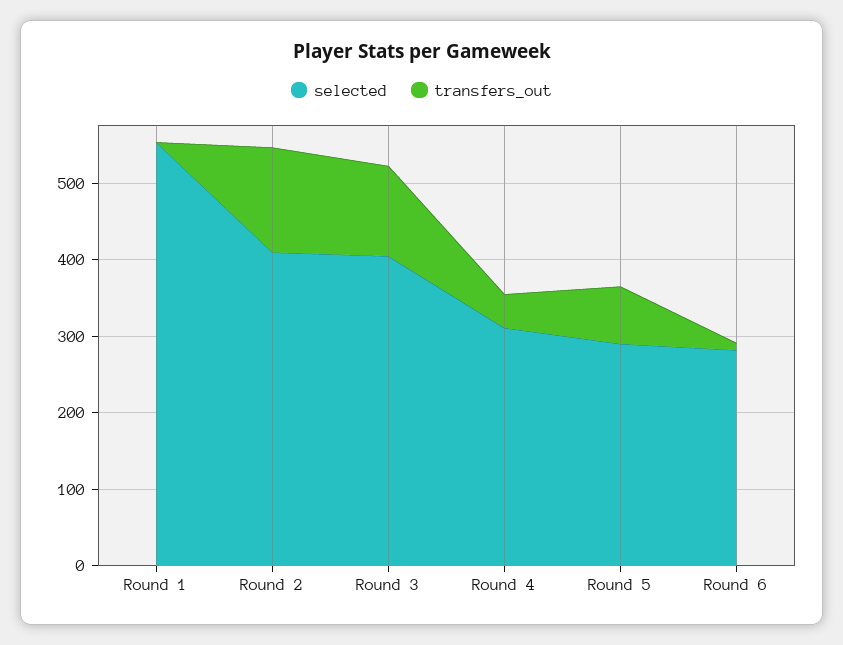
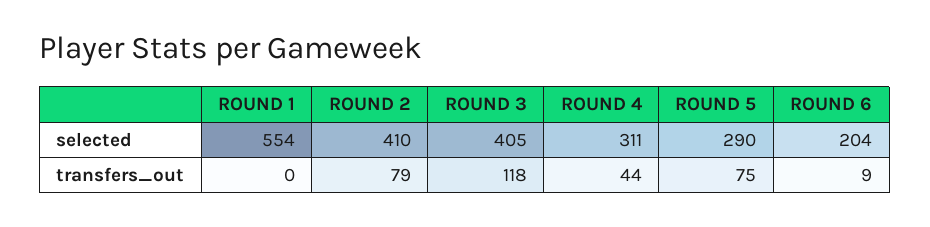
  {
    "selected": {
      "Round 1": 554,
      "Round 2": 410,
      "Round 3": 405,
      "Round 4": 311,
      "Round 5": 290,
-     "Round 6": 280
+     "Round 6": 204
    },
    "transfers_out": {
      "Round 1": 0,
-     "Round 2": 140,
+     "Round 2": 79,
      "Round 3": 118,
      "Round 4": 44,
      "Round 5": 75,
      "Round 6": 9
    }
  }

